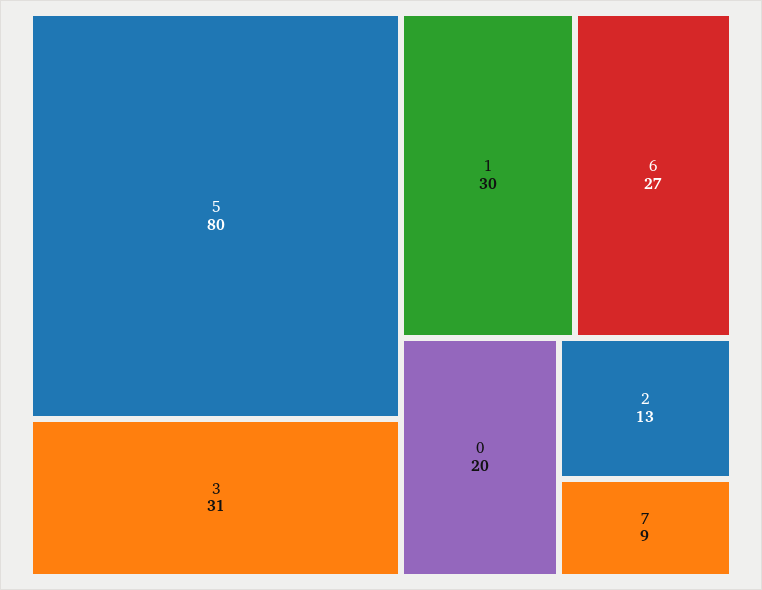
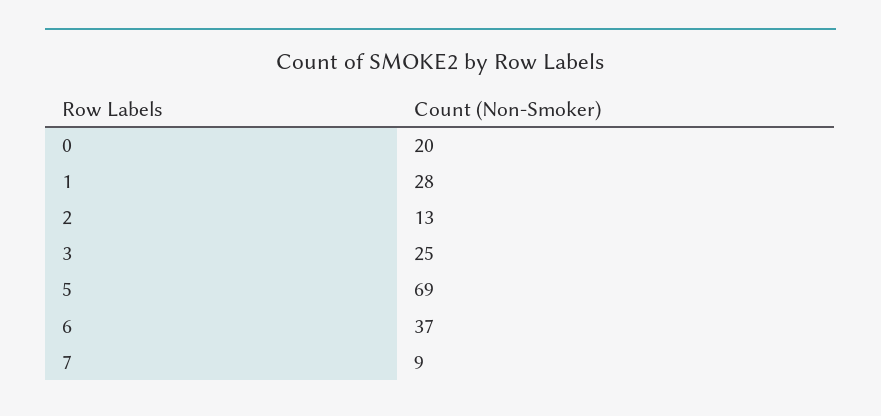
  {
-   "5": 80,
+   "5": 69,
-   "3": 31,
+   "3": 25,
-   "1": 30,
+   "1": 28,
-   "6": 27,
+   "6": 37,
    "0": 20,
    "2": 13,
    "7": 9
  }

